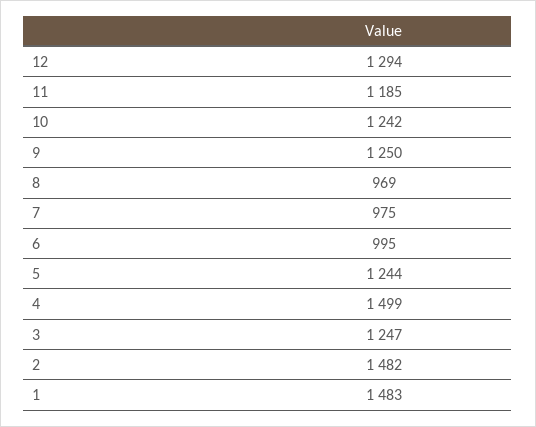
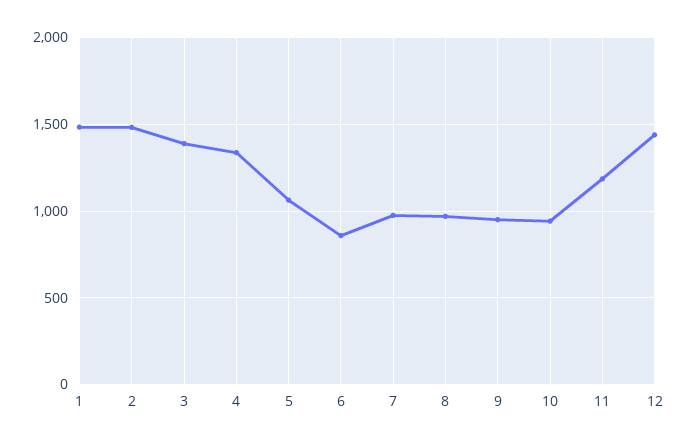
  {
-   "12": 1294,
+   "12": 1450,
    "11": 1185,
-   "10": 1242,
+   "10": 950,
-   "9": 1250,
+   "9": 950,
    "8": 969,
    "7": 975,
-   "6": 995,
+   "6": 850,
-   "5": 1244,
+   "5": 1050,
-   "4": 1499,
+   "4": 1350,
-   "3": 1247,
+   "3": 1400,
    "2": 1482,
    "1": 1483
  }

